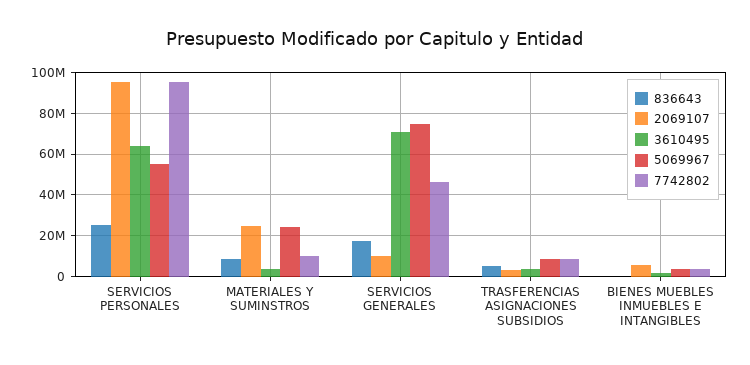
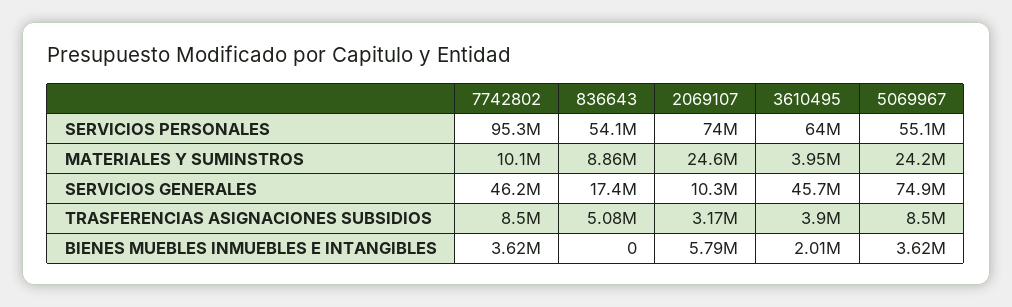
  {
    "836643": {
-     "SERVICIOS PERSONALES": 25000000,
+     "SERVICIOS PERSONALES": 54100000,
      "MATERIALES Y SUMINSTROS": 8860000,
      "SERVICIOS GENERALES": 17400000,
      "TRASFERENCIAS ASIGNACIONES SUBSIDIOS": 5080000,
      "BIENES MUEBLES INMUEBLES E INTANGIBLES": 0
    },
    "2069107": {
-     "SERVICIOS PERSONALES": 95000000,
+     "SERVICIOS PERSONALES": 74000000,
      "MATERIALES Y SUMINSTROS": 24600000,
      "SERVICIOS GENERALES": 10300000,
      "TRASFERENCIAS ASIGNACIONES SUBSIDIOS": 3170000,
      "BIENES MUEBLES INMUEBLES E INTANGIBLES": 5790000
    },
    "3610495": {
      "SERVICIOS PERSONALES": 64000000,
      "MATERIALES Y SUMINSTROS": 3950000,
-     "SERVICIOS GENERALES": 70000000,
+     "SERVICIOS GENERALES": 45700000,
      "TRASFERENCIAS ASIGNACIONES SUBSIDIOS": 3900000,
      "BIENES MUEBLES INMUEBLES E INTANGIBLES": 2010000
    },
    "5069967": {
      "SERVICIOS PERSONALES": 55100000,
      "MATERIALES Y SUMINSTROS": 24200000,
      "SERVICIOS GENERALES": 74900000,
      "TRASFERENCIAS ASIGNACIONES SUBSIDIOS": 8500000,
      "BIENES MUEBLES INMUEBLES E INTANGIBLES": 3620000
    },
    "7742802": {
      "SERVICIOS PERSONALES": 95300000,
      "MATERIALES Y SUMINSTROS": 10100000,
      "SERVICIOS GENERALES": 46200000,
      "TRASFERENCIAS ASIGNACIONES SUBSIDIOS": 8500000,
      "BIENES MUEBLES INMUEBLES E INTANGIBLES": 3620000
    }
  }

